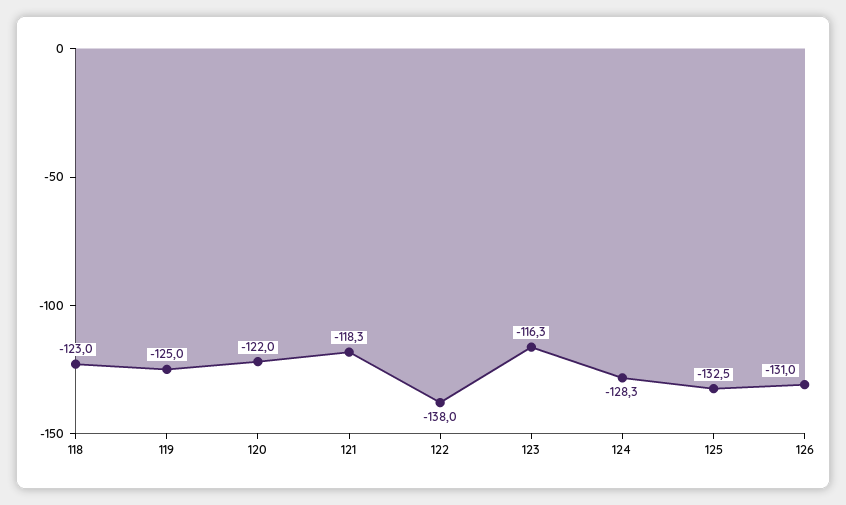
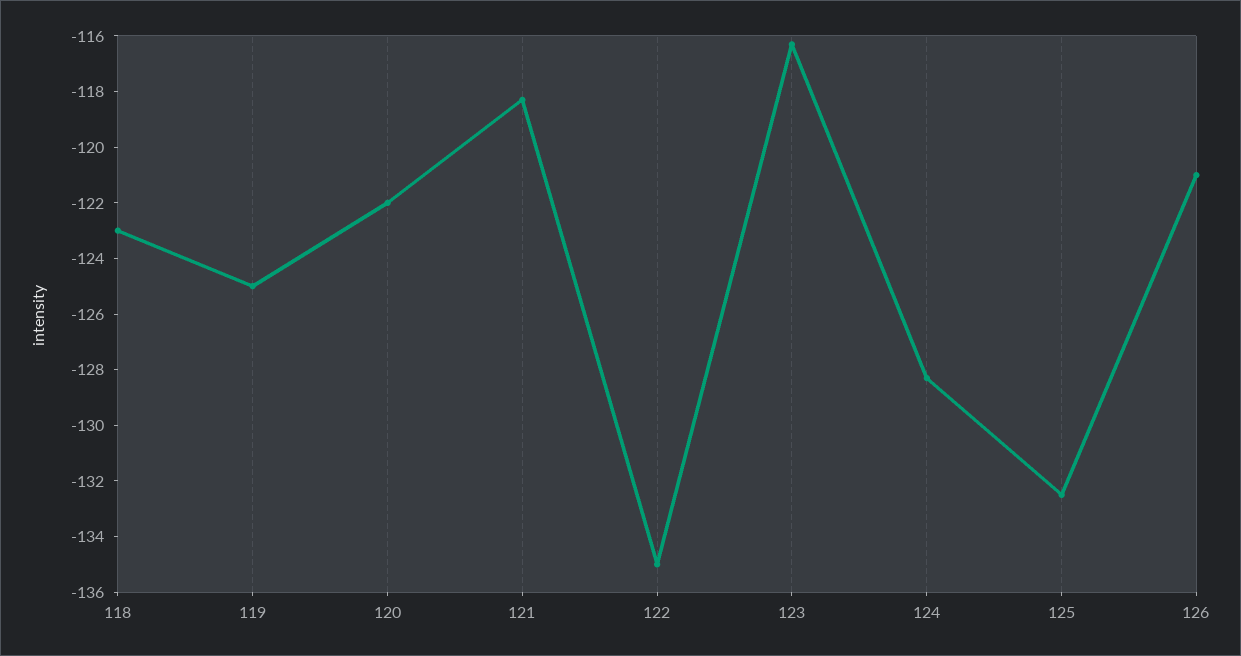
  {
    "118": -123,
    "119": -125,
    "120": -122,
    "121": -118.3,
-   "122": -138,
+   "122": -135,
    "123": -116.3,
    "124": -128.3,
    "125": -132.5,
-   "126": -131
+   "126": -121
  }

